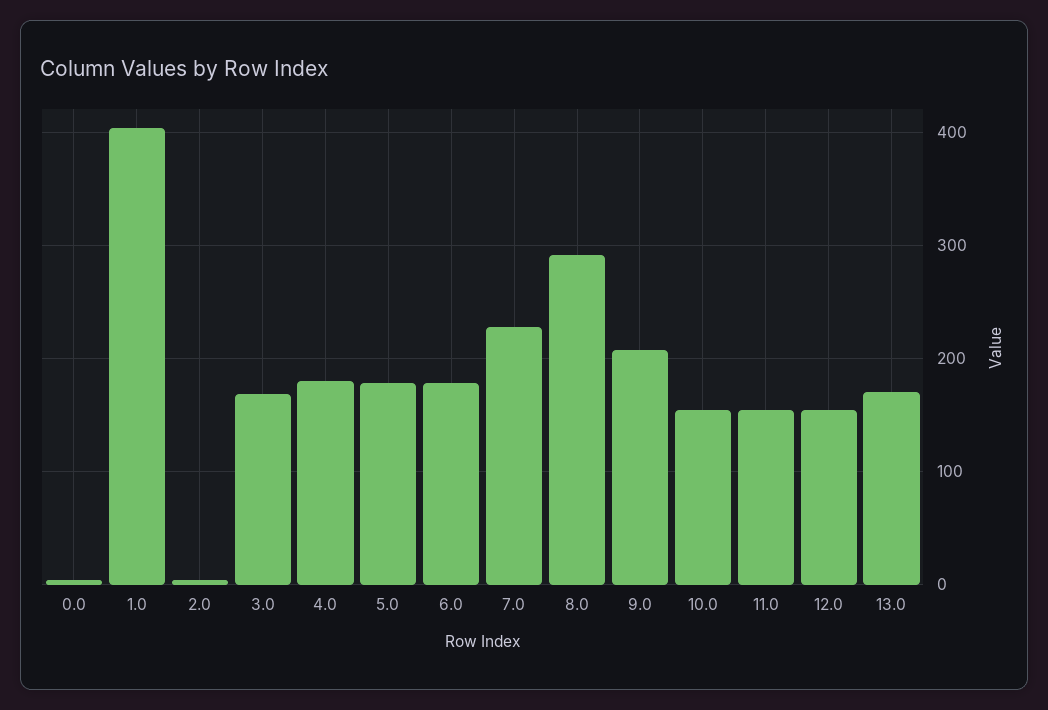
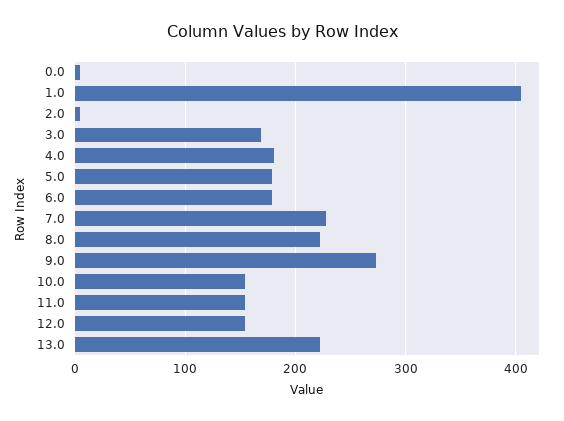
  {
    "0.0": 0,
    "1.0": 400,
    "2.0": 0,
    "3.0": 170,
    "4.0": 180,
    "5.0": 180,
    "6.0": 180,
    "7.0": 230,
-   "8.0": 290,
+   "8.0": 220,
-   "9.0": 210,
+   "9.0": 270,
    "10.0": 150,
    "11.0": 150,
    "12.0": 150,
-   "13.0": 170
+   "13.0": 220
  }

